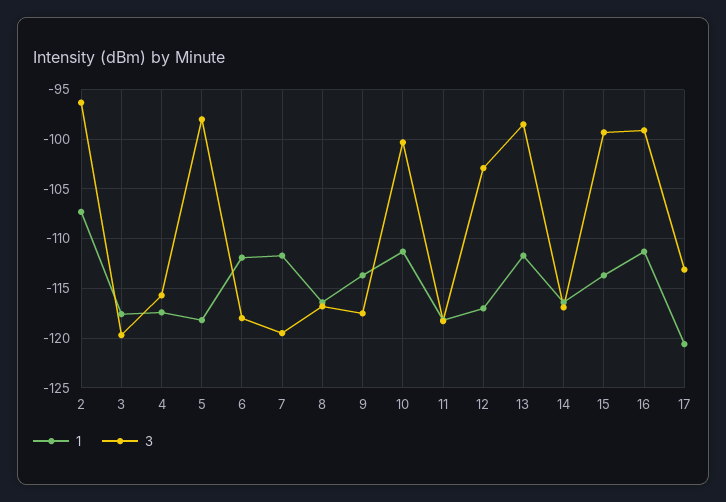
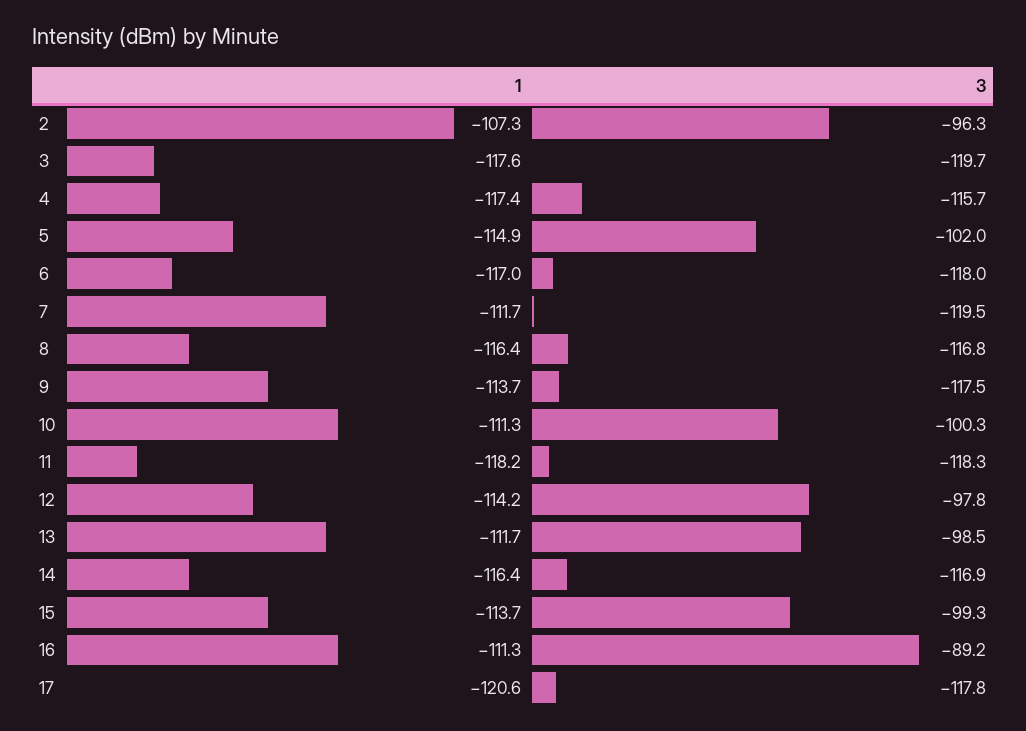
  {
    "1": {
      "2": -107.3,
      "3": -117.6,
      "4": -117.4,
-     "5": -118,
+     "5": -114.9,
-     "6": -112,
+     "6": -117,
      "7": -111.7,
      "8": -116.4,
      "9": -113.7,
      "10": -111.3,
      "11": -118.2,
-     "12": -117,
+     "12": -114.2,
      "13": -111.7,
      "14": -116.4,
      "15": -113.7,
      "16": -111.3,
      "17": -120.6
    },
    "3": {
      "2": -96.3,
      "3": -119.7,
      "4": -115.7,
-     "5": -98,
+     "5": -102,
      "6": -118,
      "7": -119.5,
      "8": -116.8,
      "9": -117.5,
      "10": -100.3,
      "11": -118.3,
-     "12": -103,
+     "12": -97.8,
      "13": -98.5,
      "14": -116.9,
      "15": -99.3,
-     "16": -99,
+     "16": -89.2,
-     "17": -113
+     "17": -117.8
    }
  }

